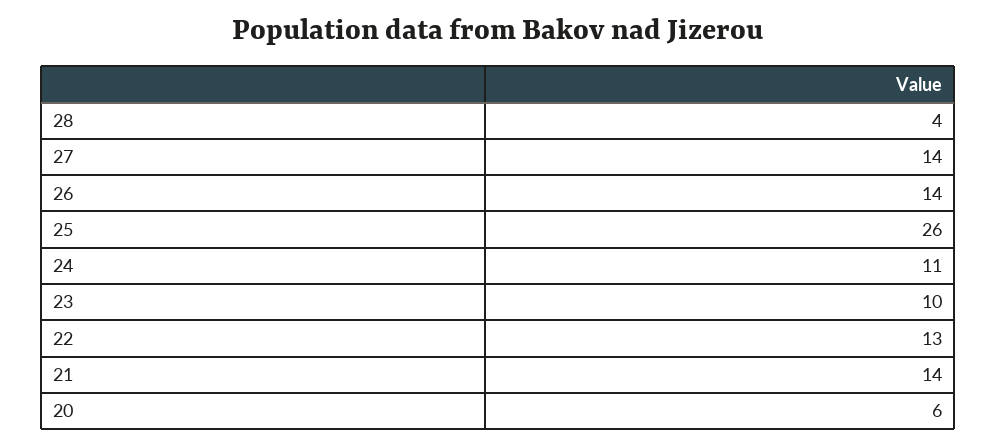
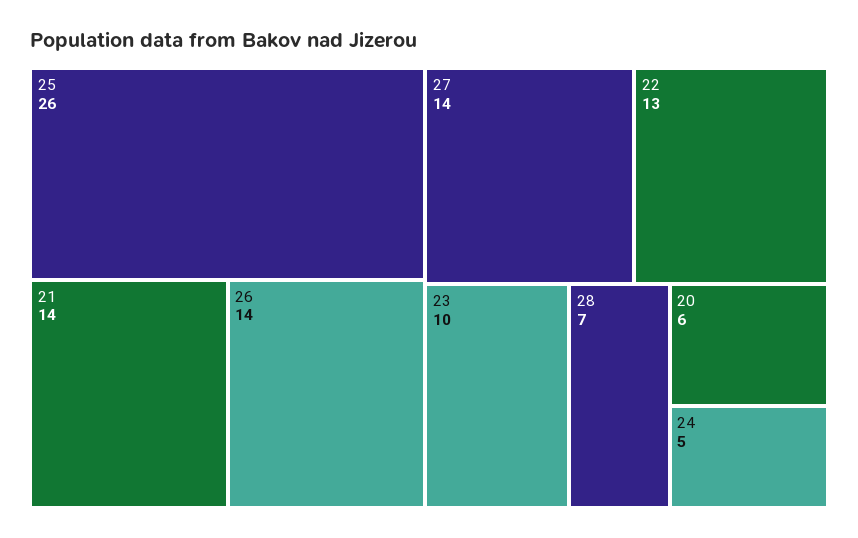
  {
-   "28": 4,
+   "28": 7,
    "27": 14,
    "26": 14,
    "25": 26,
-   "24": 11,
+   "24": 5,
    "23": 10,
    "22": 13,
    "21": 14,
    "20": 6
  }

